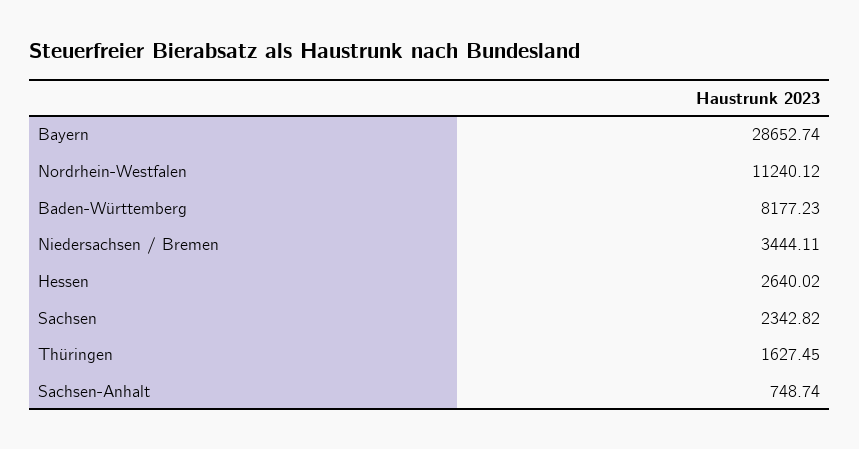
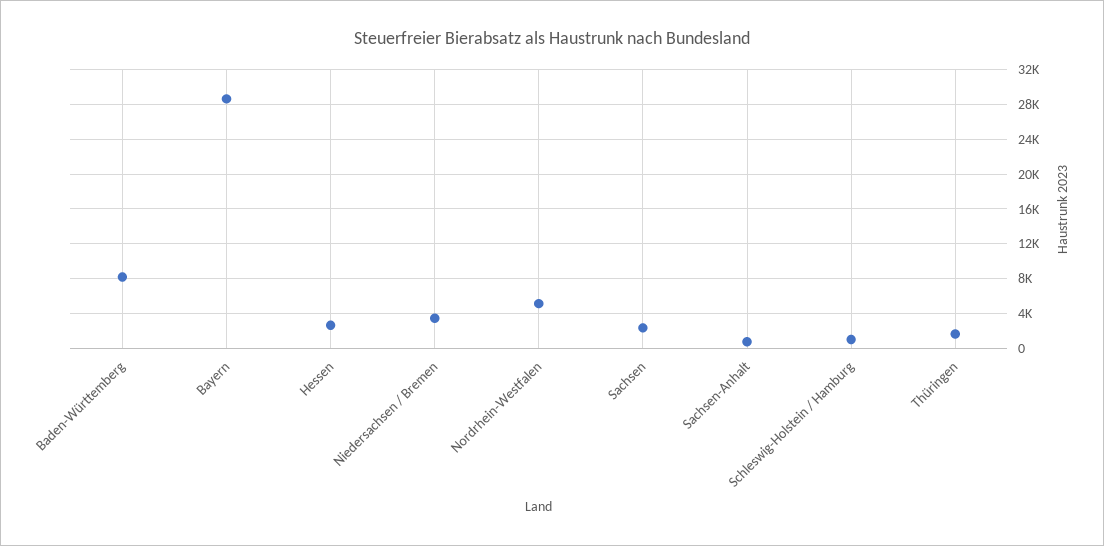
  {
    "Bayern": 28652.74,
-   "Nordrhein-Westfalen": 11240.12,
+   "Nordrhein-Westfalen": 5000,
    "Baden-Württemberg": 8177.23,
    "Niedersachsen / Bremen": 3444.11,
    "Hessen": 2640.02,
    "Sachsen": 2342.82,
    "Thüringen": 1627.45,
-   "Sachsen-Anhalt": 748.74
+   "Sachsen-Anhalt": 748.74,
+   "Schleswig-Holstein / Hamburg": 1000
  }

